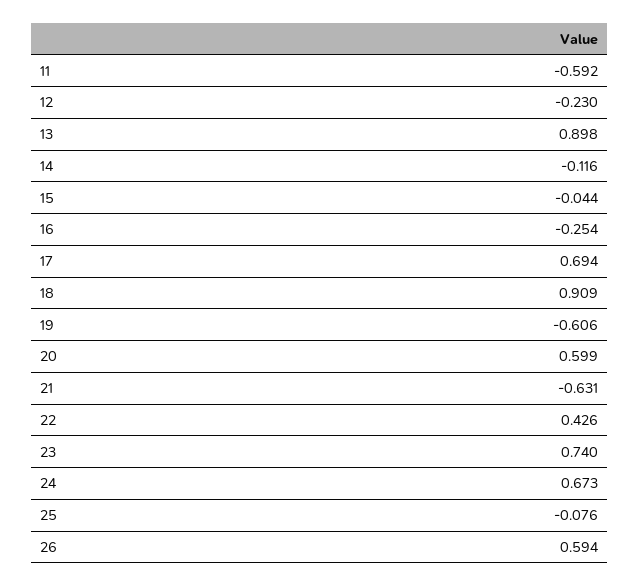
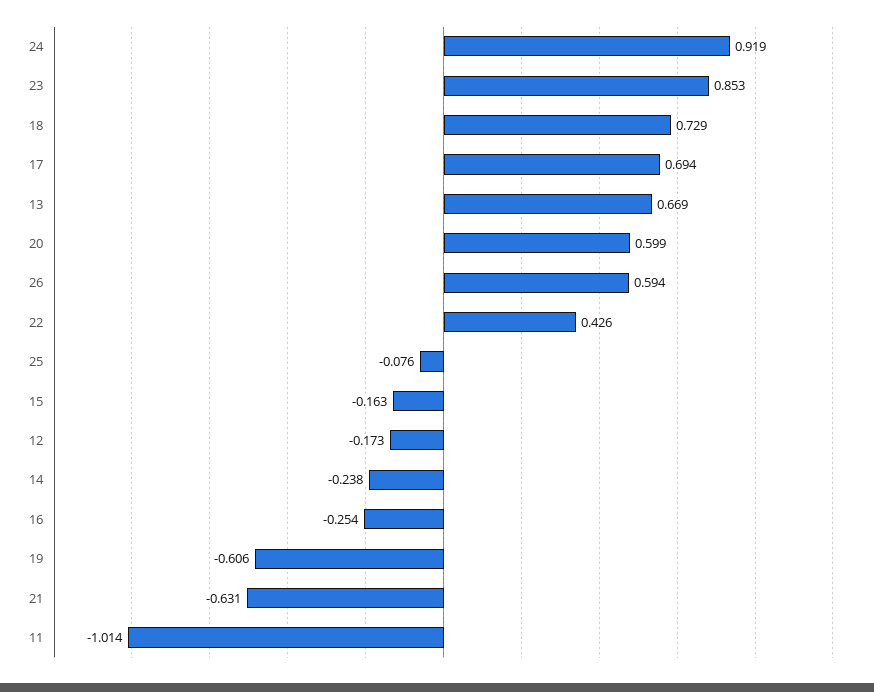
  {
-   "11": -0.592,
+   "11": -1.014,
-   "12": -0.23,
+   "12": -0.173,
-   "13": 0.898,
+   "13": 0.669,
-   "14": -0.116,
+   "14": -0.238,
-   "15": -0.044,
+   "15": -0.163,
    "16": -0.254,
    "17": 0.694,
-   "18": 0.909,
+   "18": 0.729,
    "19": -0.606,
    "20": 0.599,
    "21": -0.631,
    "22": 0.426,
-   "23": 0.74,
+   "23": 0.853,
-   "24": 0.673,
+   "24": 0.919,
    "25": -0.076,
    "26": 0.594
  }

